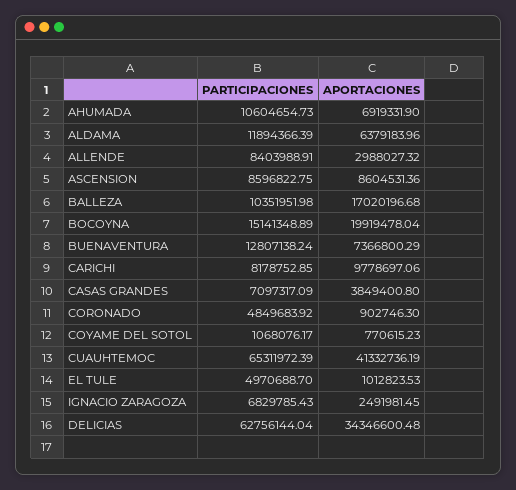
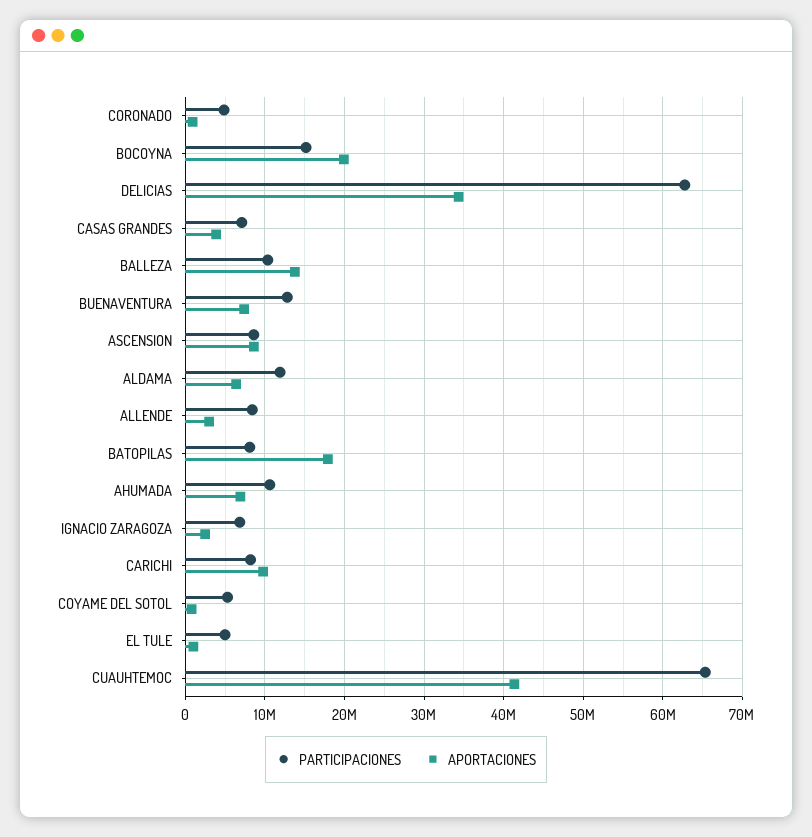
  {
    "PARTICIPACIONES": {
      "AHUMADA": 10604654.73,
      "ALDAMA": 11894366.39,
      "ALLENDE": 8403988.91,
      "ASCENSION": 8596822.75,
      "BALLEZA": 10351951.98,
      "BOCOYNA": 15141348.89,
      "BUENAVENTURA": 12807138.24,
      "CARICHI": 8178752.85,
      "CASAS GRANDES": 7097317.09,
      "CORONADO": 4849683.92,
-     "COYAME DEL SOTOL": 1068076.17,
+     "COYAME DEL SOTOL": 5000000,
      "CUAUHTEMOC": 65311972.39,
      "EL TULE": 4970688.7,
      "IGNACIO ZARAGOZA": 6829785.43,
-     "DELICIAS": 62756144.04
+     "DELICIAS": 62756144.04,
+     "BATOPILAS": 8000000
    },
    "APORTACIONES": {
      "AHUMADA": 6919331.9,
      "ALDAMA": 6379183.96,
      "ALLENDE": 2988027.32,
      "ASCENSION": 8604531.36,
-     "BALLEZA": 17020196.68,
+     "BALLEZA": 14000000,
      "BOCOYNA": 19919478.04,
      "BUENAVENTURA": 7366800.29,
      "CARICHI": 9778697.06,
      "CASAS GRANDES": 3849400.8,
      "CORONADO": 902746.3,
      "COYAME DEL SOTOL": 770615.23,
      "CUAUHTEMOC": 41332736.19,
      "EL TULE": 1012823.53,
      "IGNACIO ZARAGOZA": 2491981.45,
-     "DELICIAS": 34346600.48
+     "DELICIAS": 34346600.48,
+     "BATOPILAS": 18000000
    }
  }

